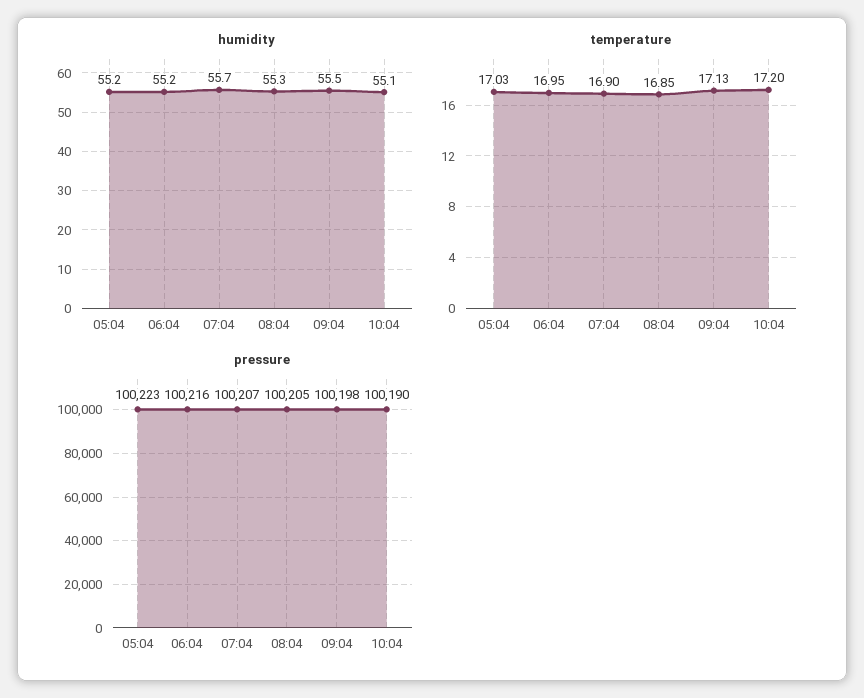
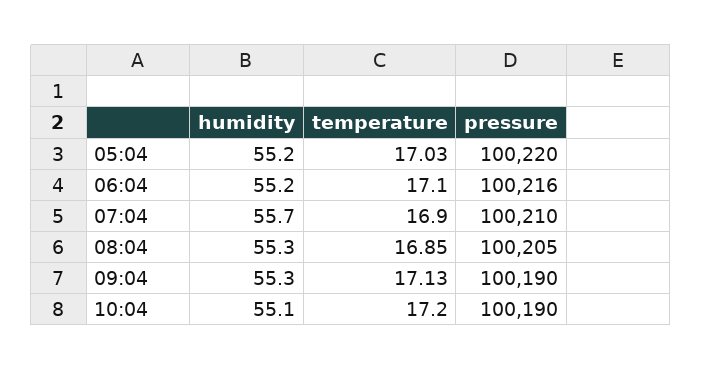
  {
    "humidity": {
      "05:04": 55.2,
      "06:04": 55.2,
      "07:04": 55.7,
      "08:04": 55.3,
-     "09:04": 55.5,
+     "09:04": 55.3,
      "10:04": 55.1
    },
    "temperature": {
      "05:04": 17.03,
-     "06:04": 16.95,
+     "06:04": 17.1,
      "07:04": 16.9,
      "08:04": 16.85,
      "09:04": 17.13,
      "10:04": 17.2
    },
    "pressure": {
-     "05:04": 100223,
+     "05:04": 100220,
      "06:04": 100216,
-     "07:04": 100207,
+     "07:04": 100210,
      "08:04": 100205,
-     "09:04": 100198,
+     "09:04": 100190,
      "10:04": 100190
    }
  }

